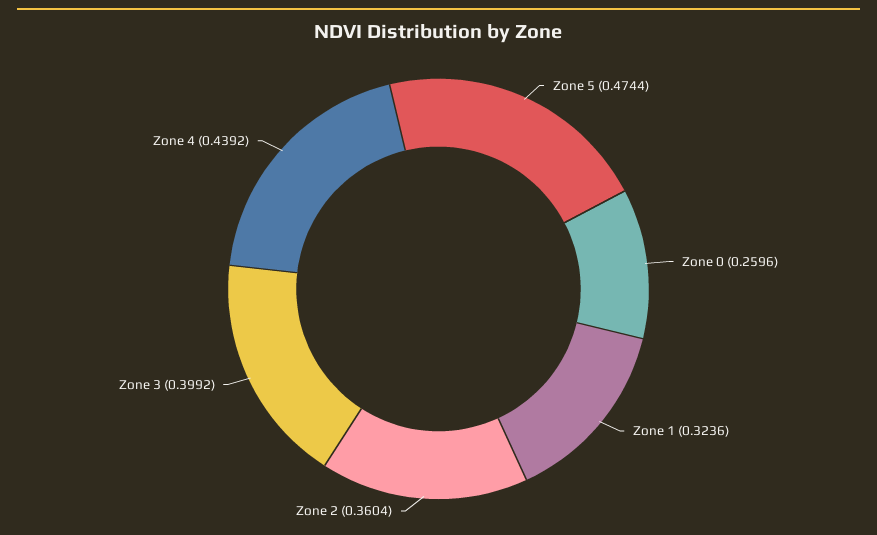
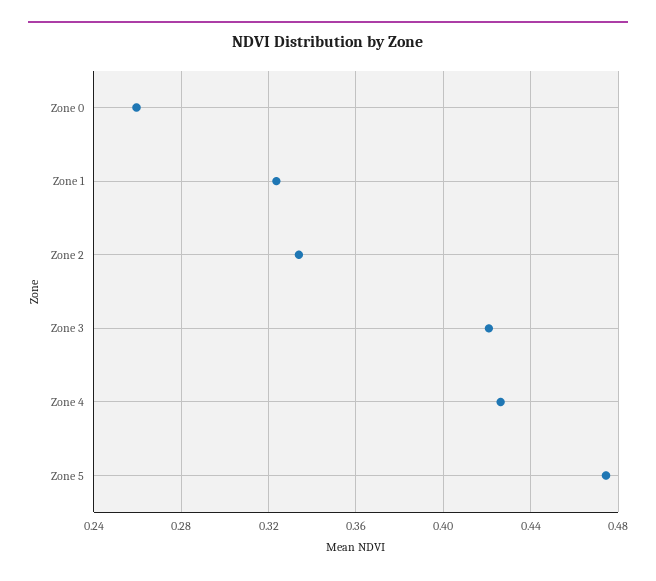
  {
    "Zone 5": 0.4744,
    "Zone 0": 0.2596,
    "Zone 1": 0.3236,
-   "Zone 2": 0.3604,
+   "Zone 2": 0.335,
-   "Zone 3": 0.3992,
+   "Zone 3": 0.42,
-   "Zone 4": 0.4392
+   "Zone 4": 0.425
  }

